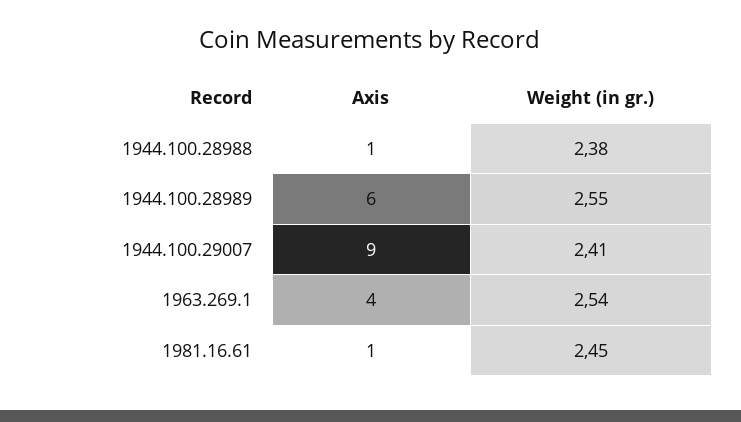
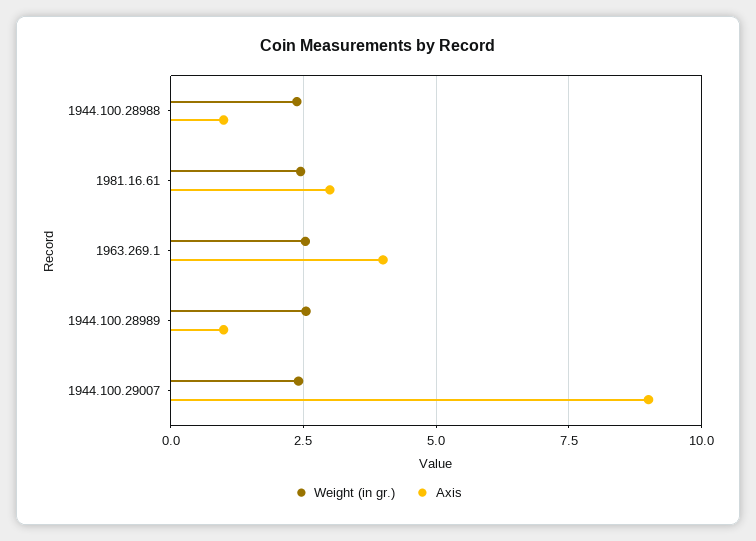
  {
    "Axis": {
      "1944.100.28988": 1,
-     "1944.100.28989": 6,
+     "1944.100.28989": 1,
      "1944.100.29007": 9,
      "1963.269.1": 4,
-     "1981.16.61": 1
+     "1981.16.61": 3
    },
    "Weight (in gr.)": {
      "1944.100.28988": 2.38,
      "1944.100.28989": 2.55,
      "1944.100.29007": 2.41,
      "1963.269.1": 2.54,
      "1981.16.61": 2.45
    }
  }

